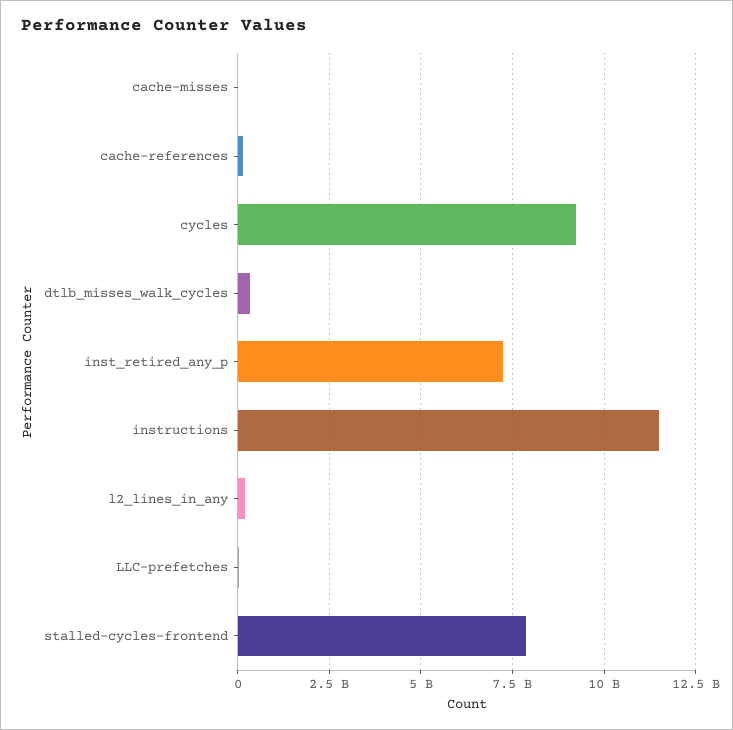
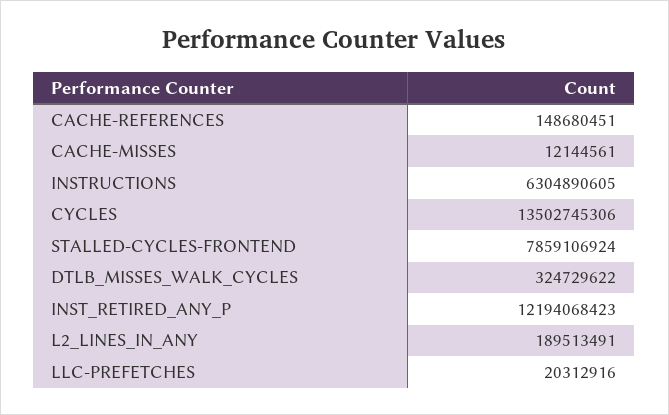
  {
    "cache-misses": 12144561,
    "cache-references": 148680451,
-   "cycles": 9250000000,
+   "cycles": 13502745306,
    "dtlb_misses_walk_cycles": 324729622,
-   "inst_retired_any_p": 7250000000,
+   "inst_retired_any_p": 12194068423,
-   "instructions": 11500000000,
+   "instructions": 6304890605,
    "l2_lines_in_any": 189513491,
    "LLC-prefetches": 20312916,
    "stalled-cycles-frontend": 7859106924
  }

